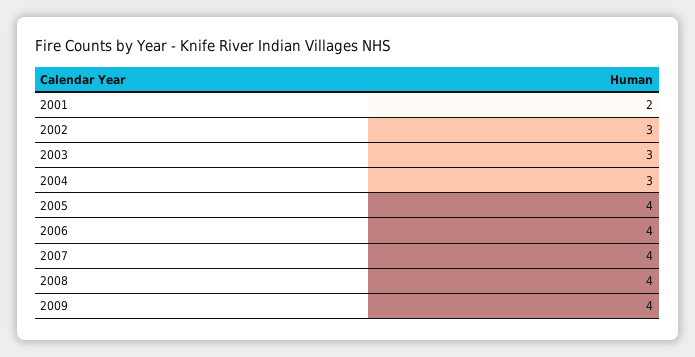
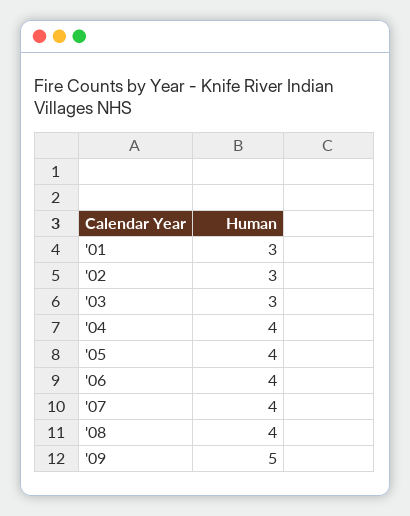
  {
-   "2001": 2,
+   "2001": 3,
    "2002": 3,
    "2003": 3,
-   "2004": 3,
+   "2004": 4,
    "2005": 4,
    "2006": 4,
    "2007": 4,
    "2008": 4,
-   "2009": 4
+   "2009": 5
  }

